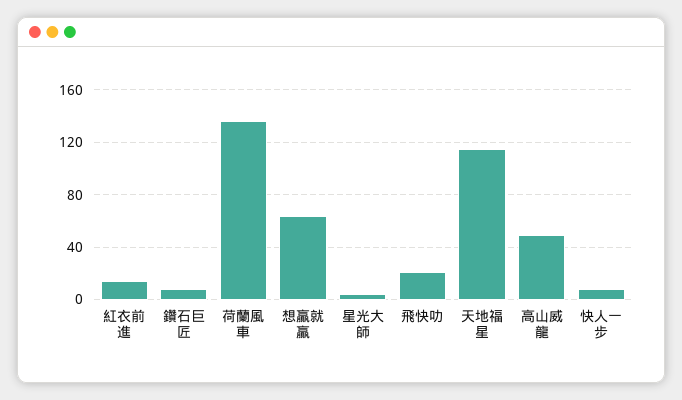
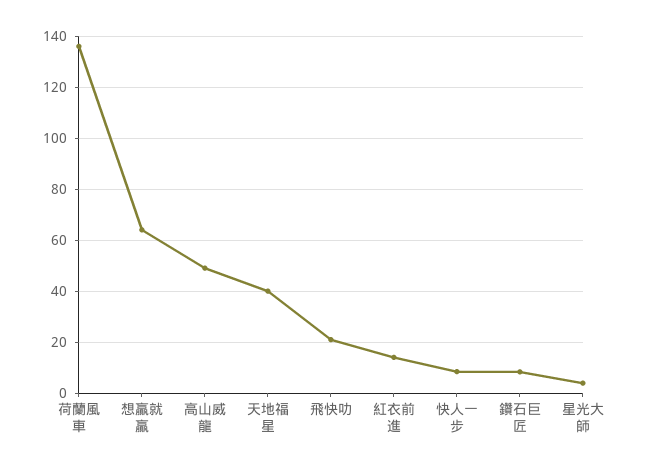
  {
    "紅衣前進": 15,
    "鑽石巨匠": 7.5,
    "荷蘭風車": 135,
    "想贏就贏": 65,
    "星光大師": 5,
    "飛快叻": 20,
-   "天地福星": 115,
+   "天地福星": 40,
    "高山威龍": 50,
    "快人一步": 7.5
  }

